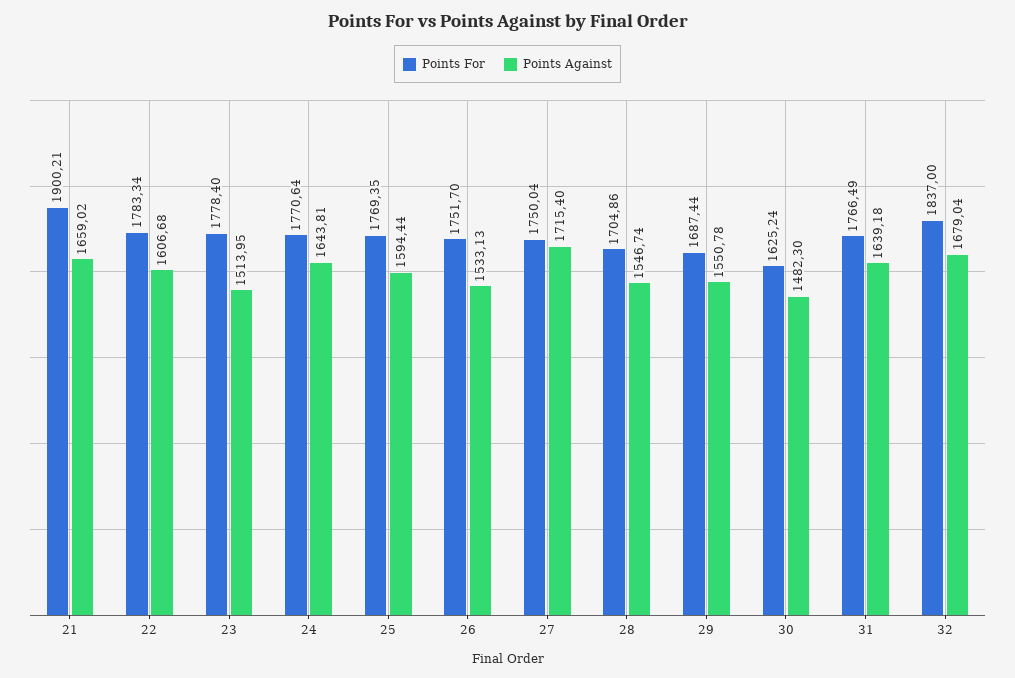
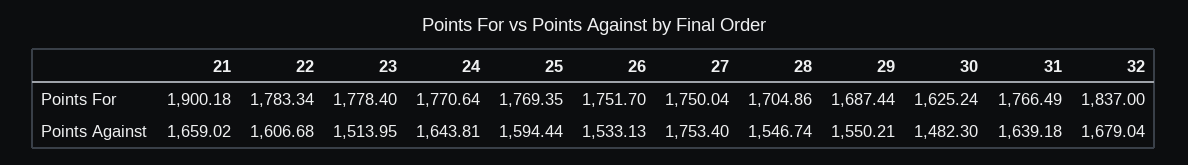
  {
    "Points For": {
-     "21": 1900.21,
+     "21": 1900.18,
      "22": 1783.34,
      "23": 1778.4,
      "24": 1770.64,
      "25": 1769.35,
      "26": 1751.7,
      "27": 1750.04,
      "28": 1704.86,
      "29": 1687.44,
      "30": 1625.24,
      "31": 1766.49,
      "32": 1837
    },
    "Points Against": {
      "21": 1659.02,
      "22": 1606.68,
      "23": 1513.95,
      "24": 1643.81,
      "25": 1594.44,
      "26": 1533.13,
-     "27": 1715.4,
+     "27": 1753.4,
      "28": 1546.74,
-     "29": 1550.78,
+     "29": 1550.21,
      "30": 1482.3,
      "31": 1639.18,
      "32": 1679.04
    }
  }

